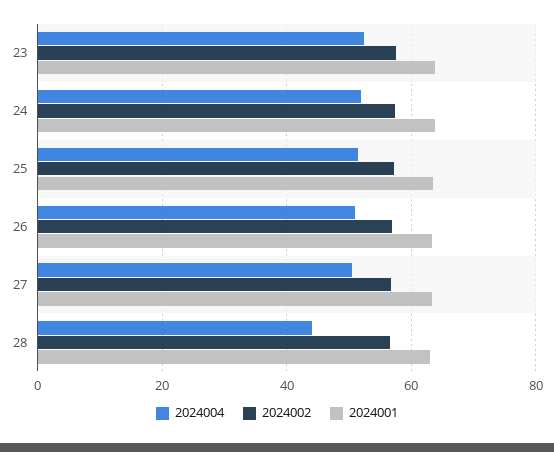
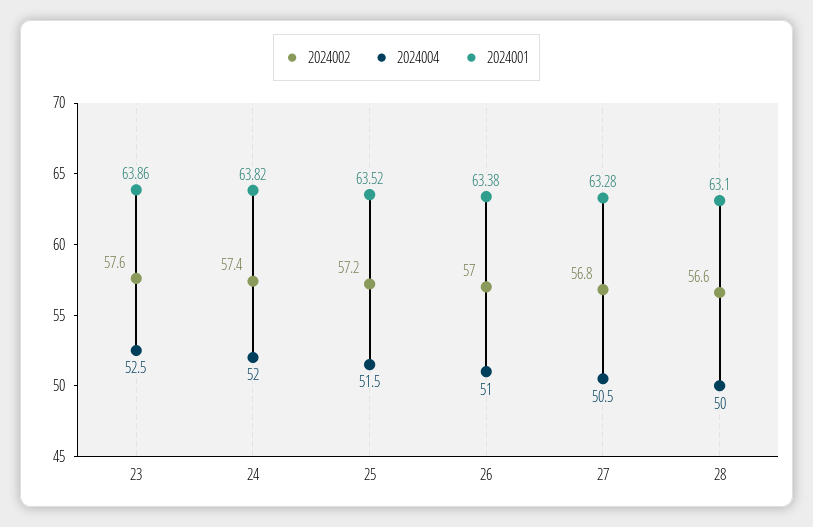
  {
    "2024004": {
      "23": 52.5,
      "24": 52,
      "25": 51.5,
      "26": 51,
      "27": 50.5,
-     "28": 44
+     "28": 50
    },
    "2024002": {
      "23": 57.6,
      "24": 57.4,
      "25": 57.2,
      "26": 57,
      "27": 56.8,
      "28": 56.6
    },
    "2024001": {
      "23": 63.86,
      "24": 63.82,
      "25": 63.52,
      "26": 63.38,
      "27": 63.28,
      "28": 63.1
    }
  }

